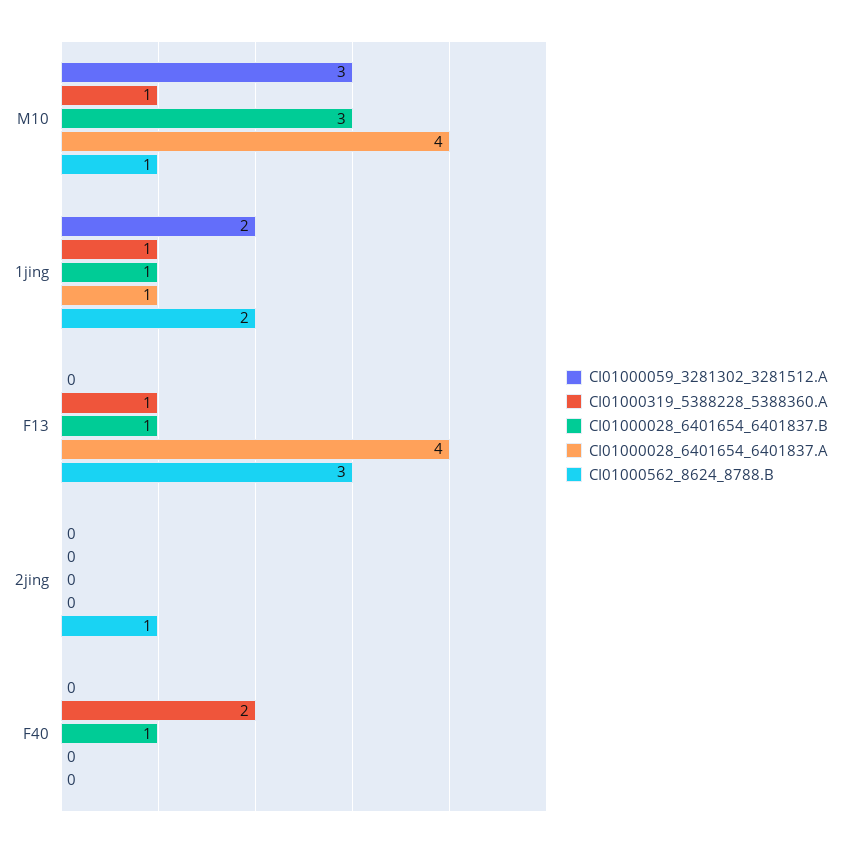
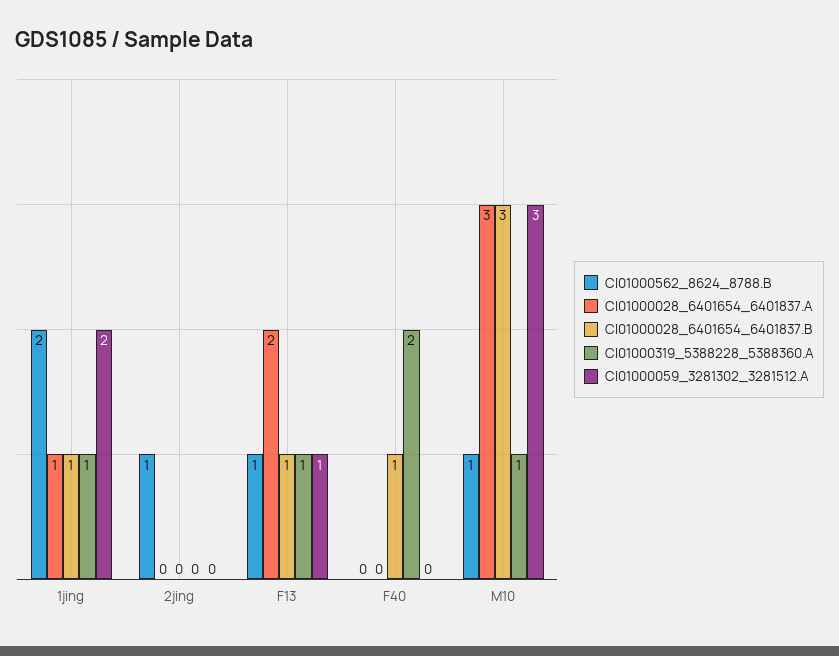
  {
    "CI01000059_3281302_3281512.A": {
      "M10": 3,
      "1jing": 2,
-     "F13": 0,
+     "F13": 1,
      "2jing": 0,
      "F40": 0
    },
    "CI01000319_5388228_5388360.A": {
      "M10": 1,
      "1jing": 1,
      "F13": 1,
      "2jing": 0,
      "F40": 2
    },
    "CI01000028_6401654_6401837.B": {
      "M10": 3,
      "1jing": 1,
      "F13": 1,
      "2jing": 0,
      "F40": 1
    },
    "CI01000028_6401654_6401837.A": {
-     "M10": 4,
+     "M10": 3,
      "1jing": 1,
-     "F13": 4,
+     "F13": 2,
      "2jing": 0,
      "F40": 0
    },
    "CI01000562_8624_8788.B": {
      "M10": 1,
      "1jing": 2,
-     "F13": 3,
+     "F13": 1,
      "2jing": 1,
      "F40": 0
    }
  }

